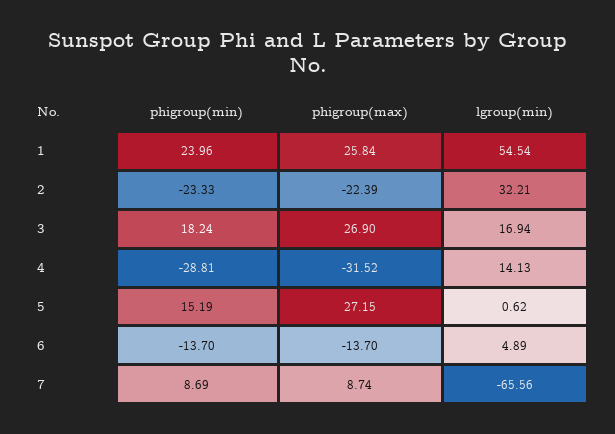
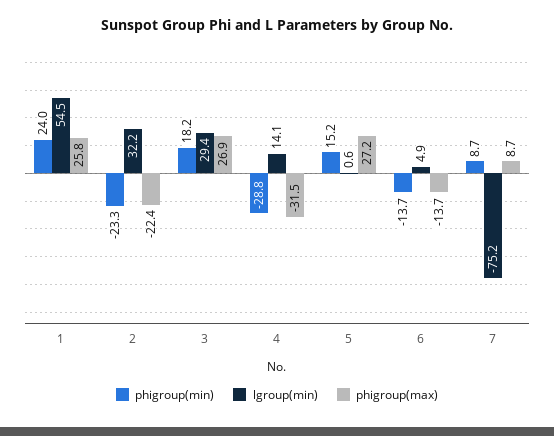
  {
    "phigroup(min)": {
      "1": 23.96,
      "2": -23.33,
      "3": 18.24,
      "4": -28.81,
      "5": 15.19,
      "6": -13.7,
      "7": 8.69
    },
    "phigroup(max)": {
      "1": 25.84,
      "2": -22.39,
      "3": 26.9,
      "4": -31.52,
      "5": 27.15,
      "6": -13.7,
      "7": 8.74
    },
    "lgroup(min)": {
      "1": 54.54,
      "2": 32.21,
-     "3": 16.94,
+     "3": 29.4,
      "4": 14.13,
      "5": 0.62,
      "6": 4.89,
-     "7": -65.56
+     "7": -75.2
    }
  }

